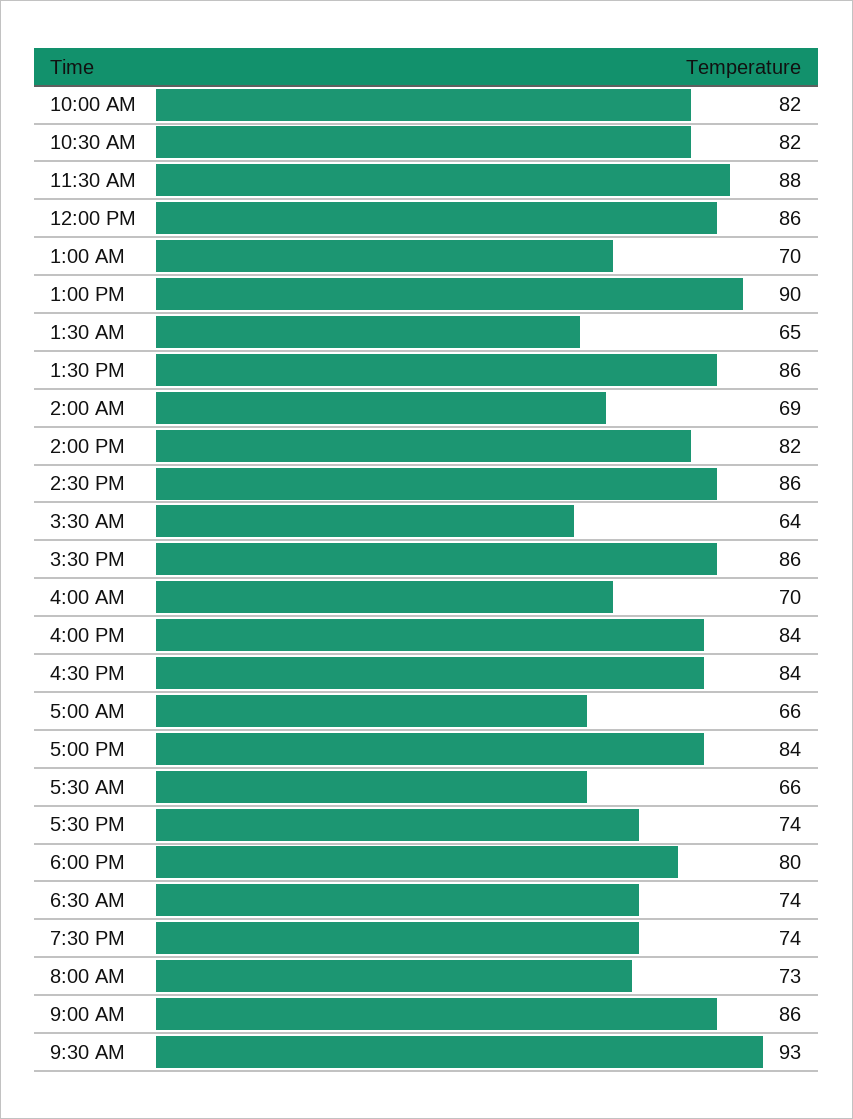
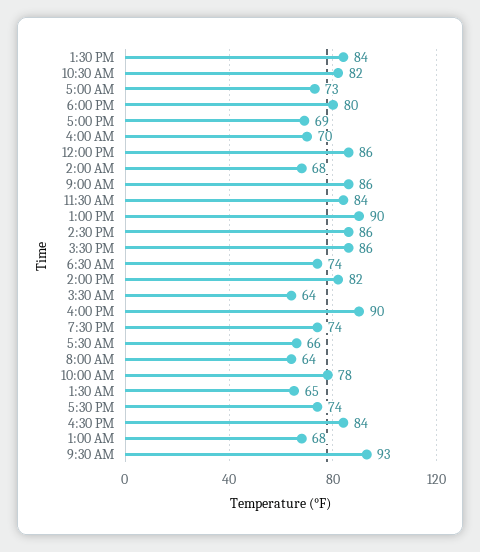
  {
-   "10:00 AM": 82,
+   "10:00 AM": 78,
    "10:30 AM": 82,
-   "11:30 AM": 88,
+   "11:30 AM": 84,
    "12:00 PM": 86,
-   "1:00 AM": 70,
+   "1:00 AM": 68,
    "1:00 PM": 90,
    "1:30 AM": 65,
-   "1:30 PM": 86,
+   "1:30 PM": 84,
-   "2:00 AM": 69,
+   "2:00 AM": 68,
    "2:00 PM": 82,
    "2:30 PM": 86,
    "3:30 AM": 64,
    "3:30 PM": 86,
    "4:00 AM": 70,
-   "4:00 PM": 84,
+   "4:00 PM": 90,
    "4:30 PM": 84,
-   "5:00 AM": 66,
+   "5:00 AM": 73,
-   "5:00 PM": 84,
+   "5:00 PM": 69,
    "5:30 AM": 66,
    "5:30 PM": 74,
    "6:00 PM": 80,
    "6:30 AM": 74,
    "7:30 PM": 74,
-   "8:00 AM": 73,
+   "8:00 AM": 64,
    "9:00 AM": 86,
    "9:30 AM": 93
  }

